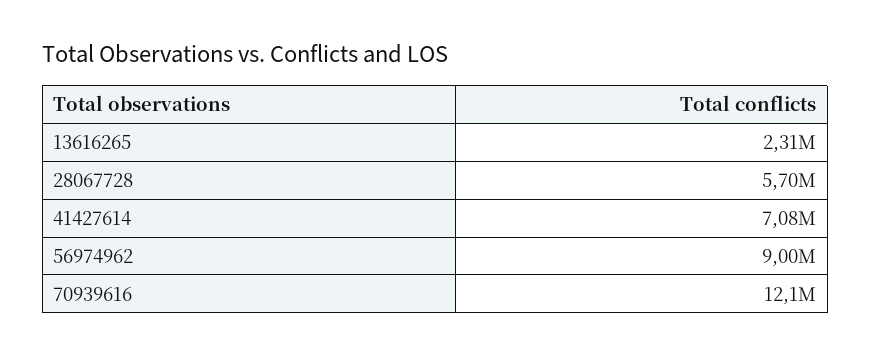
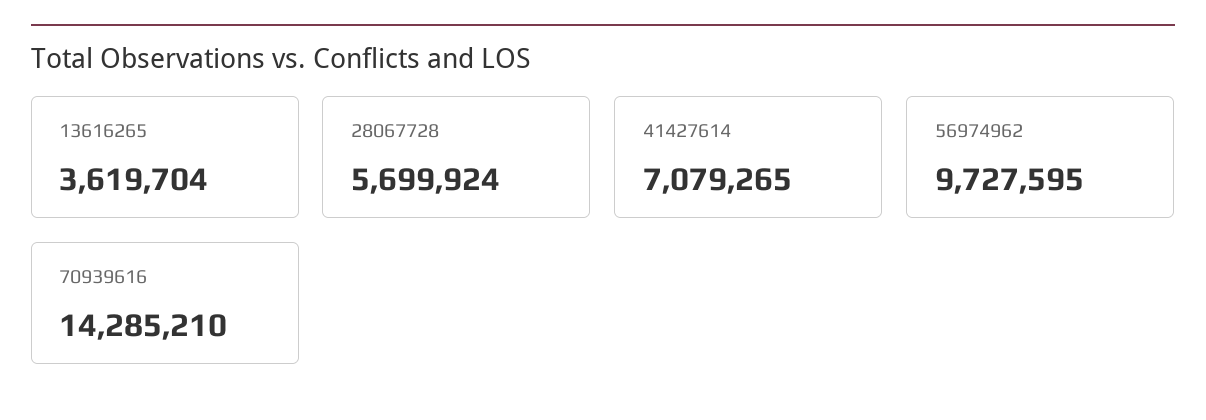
  {
-   "13616265": 2310000,
+   "13616265": 3619704,
    "28067728": 5699924,
    "41427614": 7079265,
-   "56974962": 9000000,
+   "56974962": 9727595,
-   "70939616": 12100000
+   "70939616": 14285210
  }

